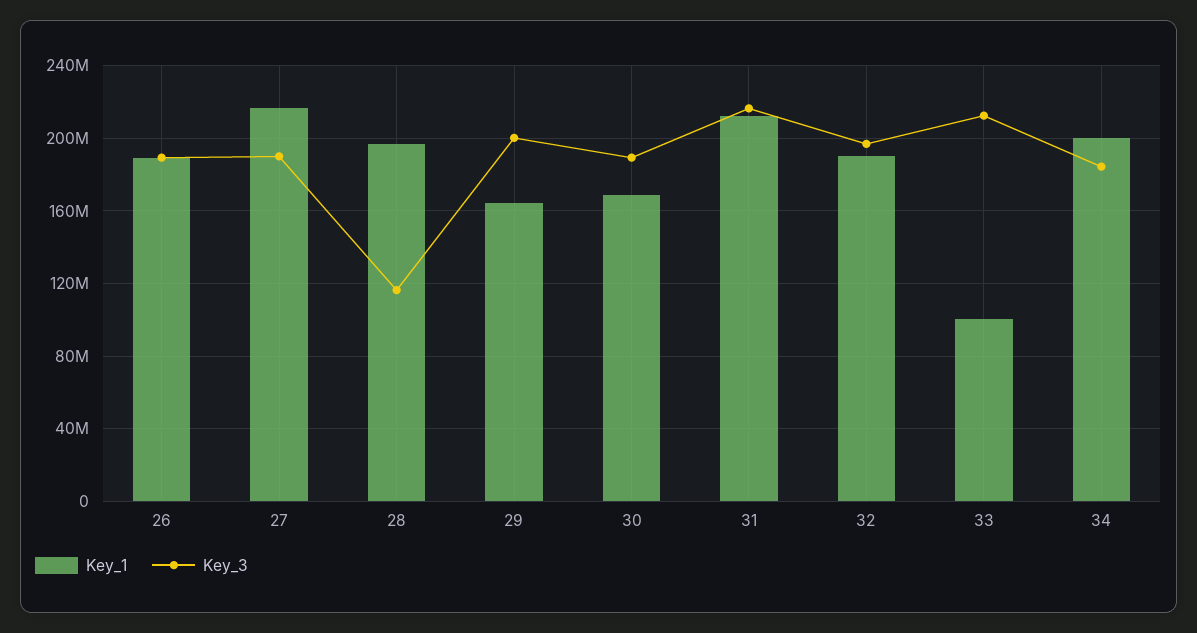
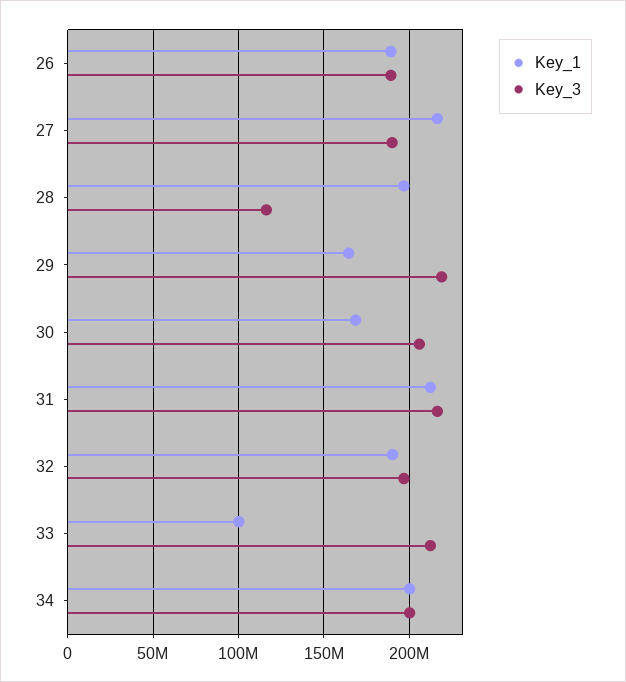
  {
    "Key_1": {
      "26": 190000000,
      "27": 215000000,
      "28": 195000000,
      "29": 165000000,
      "30": 170000000,
      "31": 210000000,
      "32": 190000000,
      "33": 100000000,
      "34": 200000000
    },
    "Key_3": {
      "26": 190000000,
      "27": 190000000,
      "28": 115000000,
-     "29": 200000000,
+     "29": 220000000,
-     "30": 190000000,
+     "30": 205000000,
      "31": 215000000,
      "32": 195000000,
      "33": 210000000,
-     "34": 185000000
+     "34": 200000000
    }
  }

